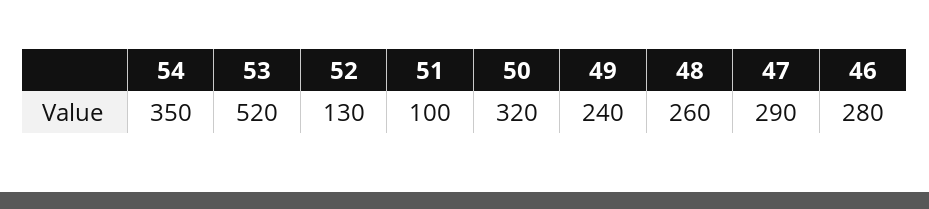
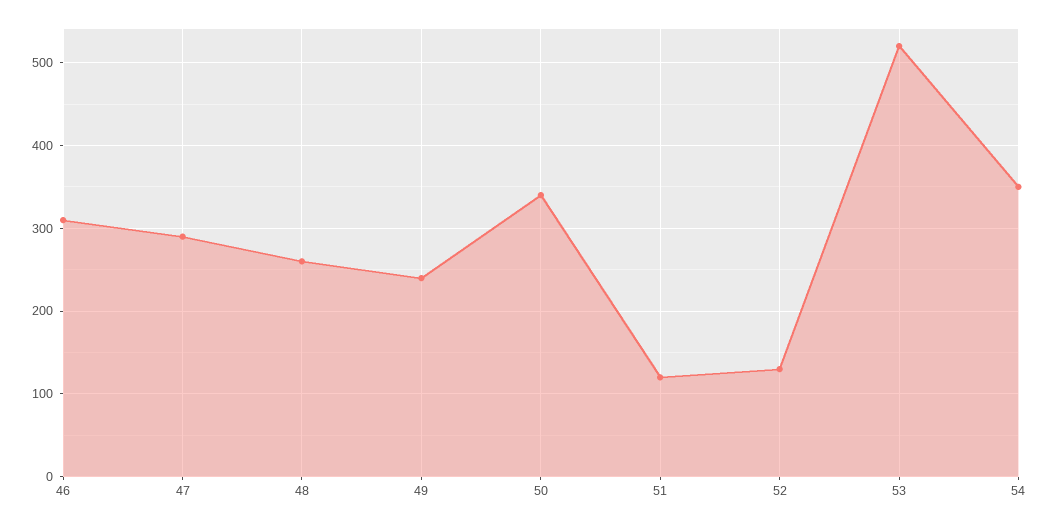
  {
    "54": 350,
    "53": 520,
    "52": 130,
-   "51": 100,
+   "51": 120,
-   "50": 320,
+   "50": 340,
    "49": 240,
    "48": 260,
    "47": 290,
-   "46": 280
+   "46": 310
  }

